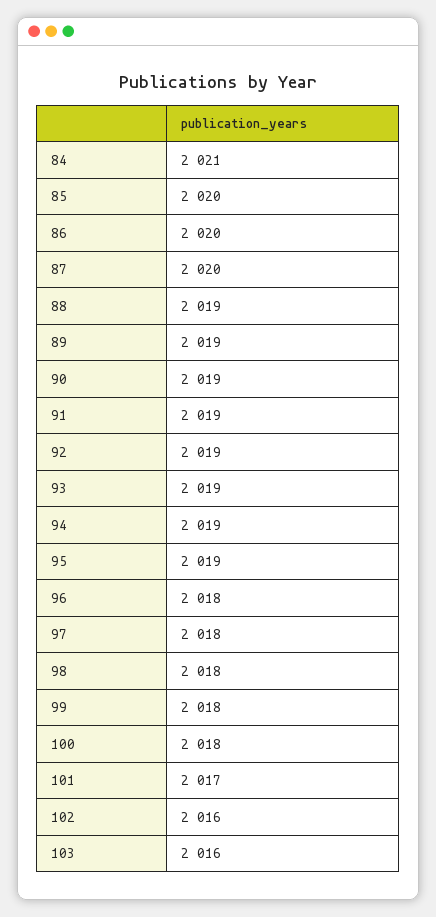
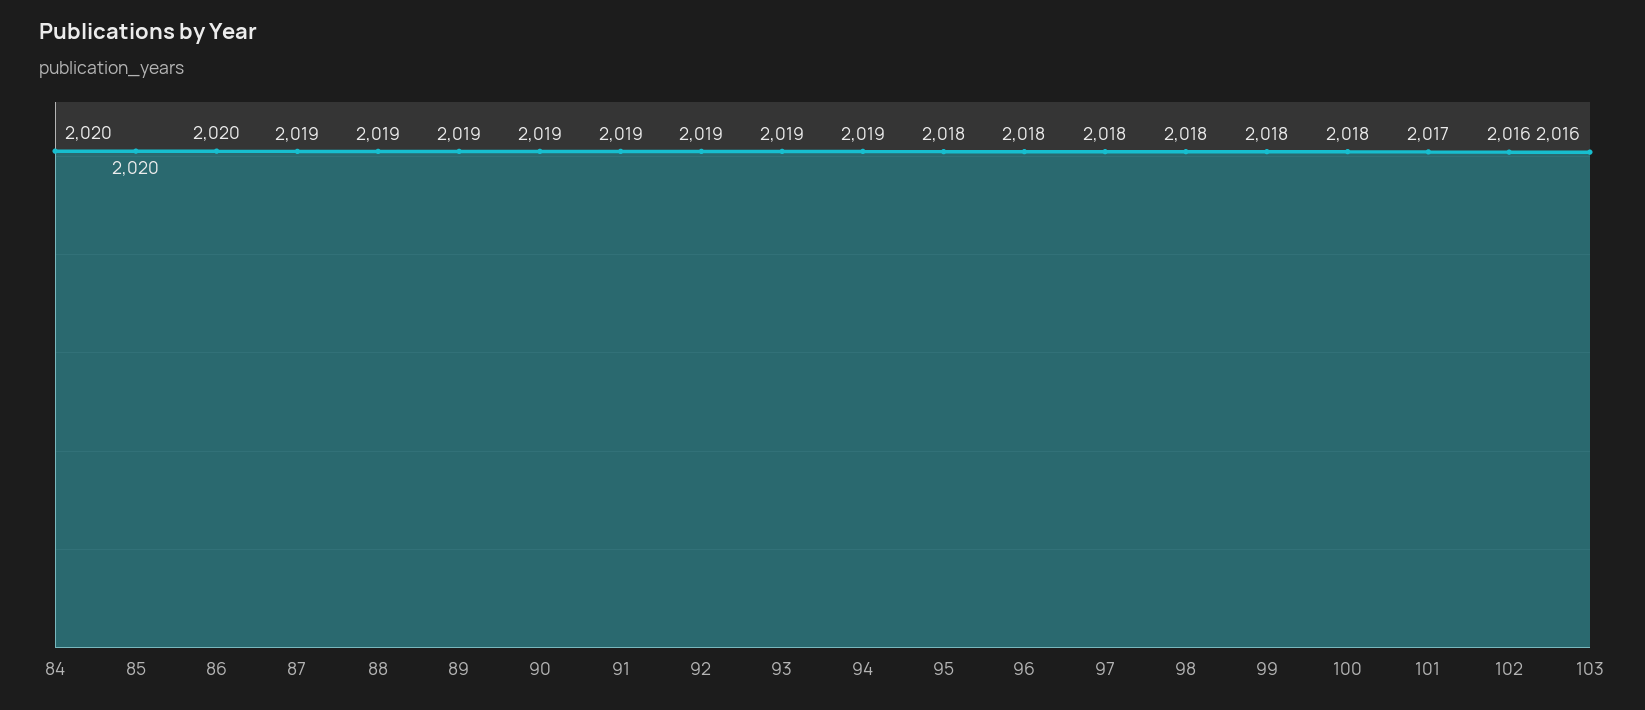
  {
-   "84": 2021,
+   "84": 2020,
    "85": 2020,
    "86": 2020,
-   "87": 2020,
+   "87": 2019,
    "88": 2019,
    "89": 2019,
    "90": 2019,
    "91": 2019,
    "92": 2019,
    "93": 2019,
    "94": 2019,
-   "95": 2019,
+   "95": 2018,
    "96": 2018,
    "97": 2018,
    "98": 2018,
    "99": 2018,
    "100": 2018,
    "101": 2017,
    "102": 2016,
    "103": 2016
  }

